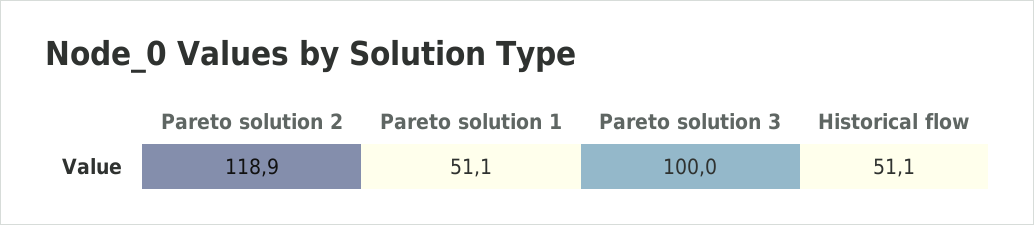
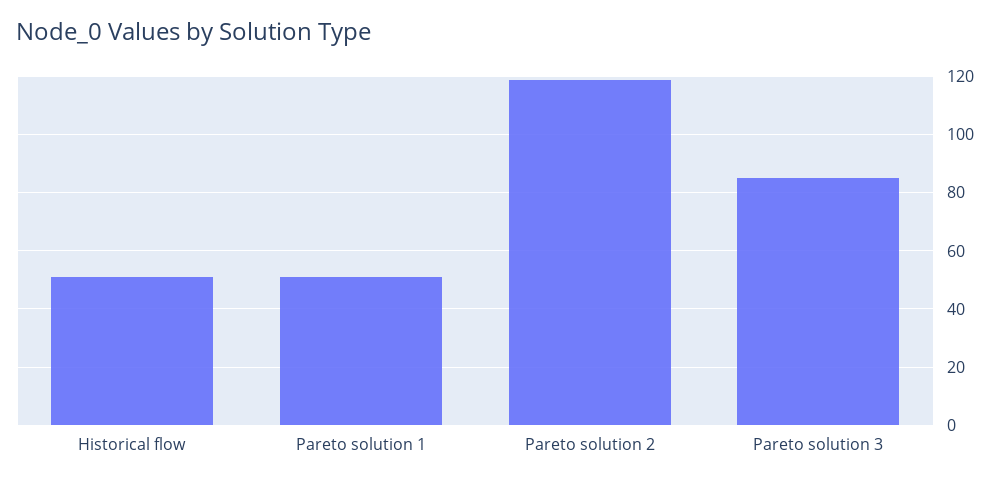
  {
    "Pareto solution 2": 118.9,
    "Pareto solution 1": 51.1,
-   "Pareto solution 3": 100,
+   "Pareto solution 3": 85,
    "Historical flow": 51.1
  }

